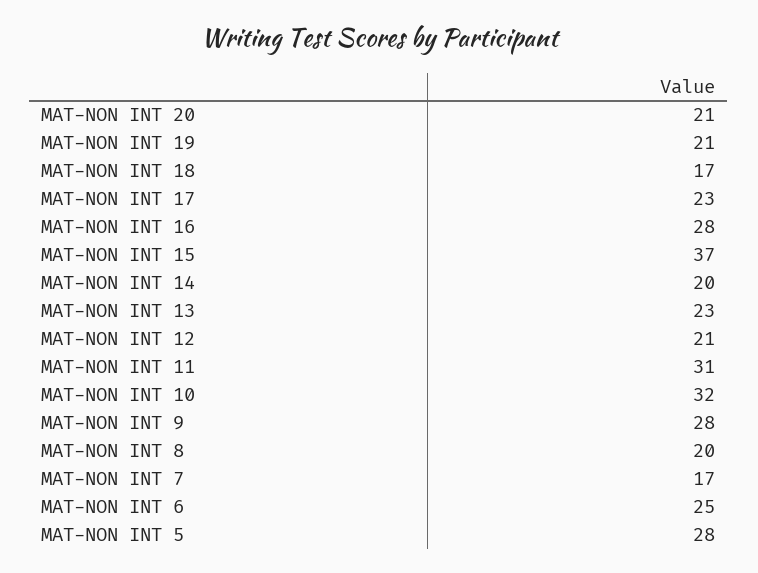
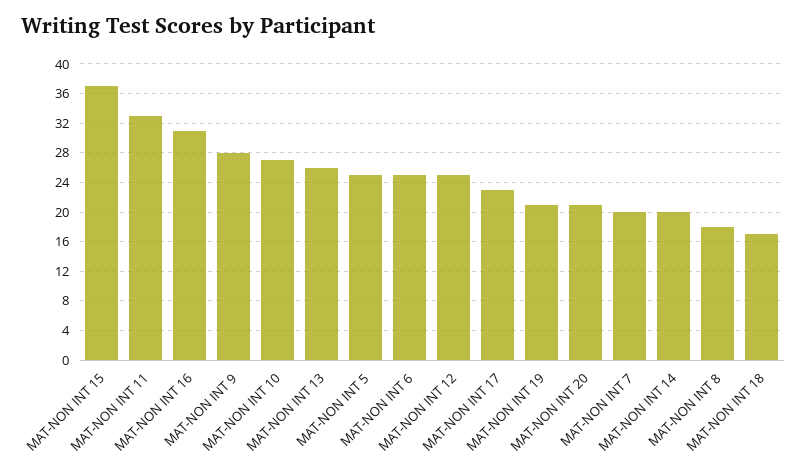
  {
    "MAT-NON INT 20": 21,
    "MAT-NON INT 19": 21,
    "MAT-NON INT 18": 17,
    "MAT-NON INT 17": 23,
-   "MAT-NON INT 16": 28,
+   "MAT-NON INT 16": 31,
    "MAT-NON INT 15": 37,
    "MAT-NON INT 14": 20,
-   "MAT-NON INT 13": 23,
+   "MAT-NON INT 13": 26,
-   "MAT-NON INT 12": 21,
+   "MAT-NON INT 12": 25,
-   "MAT-NON INT 11": 31,
+   "MAT-NON INT 11": 33,
-   "MAT-NON INT 10": 32,
+   "MAT-NON INT 10": 27,
    "MAT-NON INT 9": 28,
-   "MAT-NON INT 8": 20,
+   "MAT-NON INT 8": 18,
-   "MAT-NON INT 7": 17,
+   "MAT-NON INT 7": 20,
    "MAT-NON INT 6": 25,
-   "MAT-NON INT 5": 28
+   "MAT-NON INT 5": 25
  }

